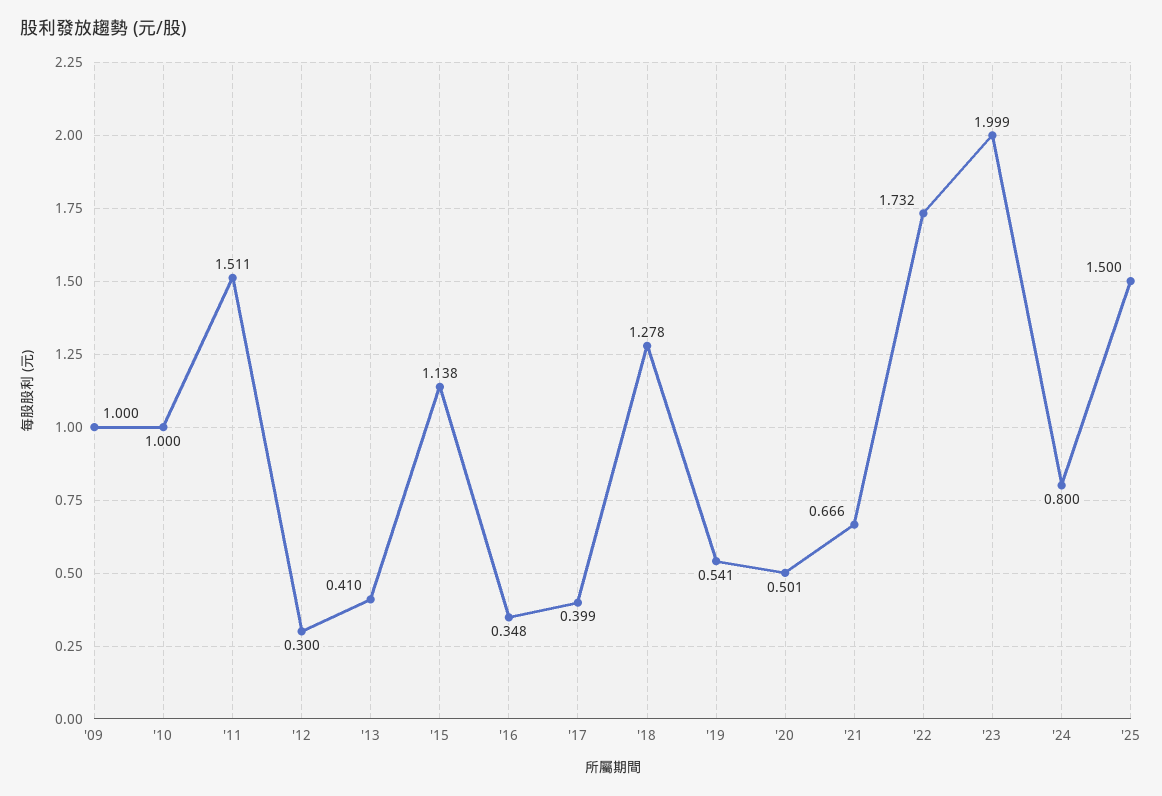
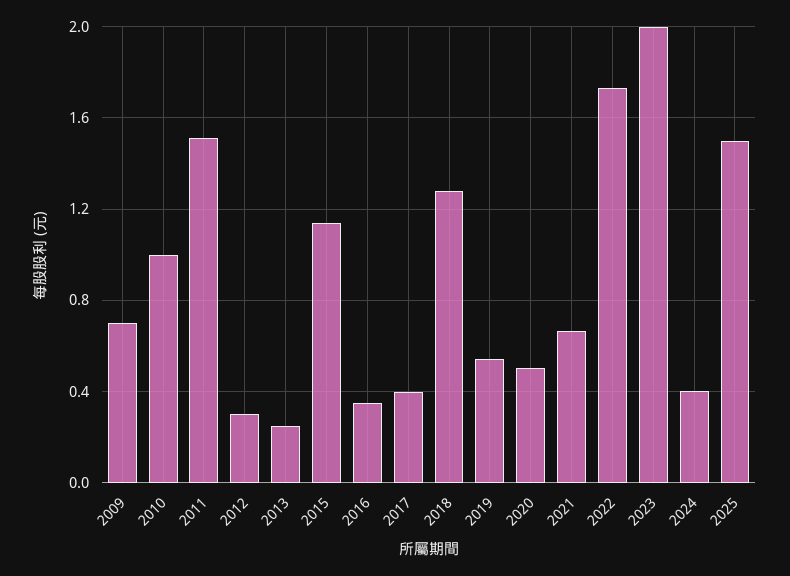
  {
-   "'09": 1,
+   "'09": 0.7,
    "'10": 1,
    "'11": 1.511,
    "'12": 0.3,
-   "'13": 0.41,
+   "'13": 0.25,
    "'15": 1.138,
    "'16": 0.348,
    "'17": 0.399,
    "'18": 1.278,
    "'19": 0.541,
    "'20": 0.501,
    "'21": 0.666,
    "'22": 1.732,
    "'23": 1.999,
-   "'24": 0.8,
+   "'24": 0.4,
    "'25": 1.5
  }

